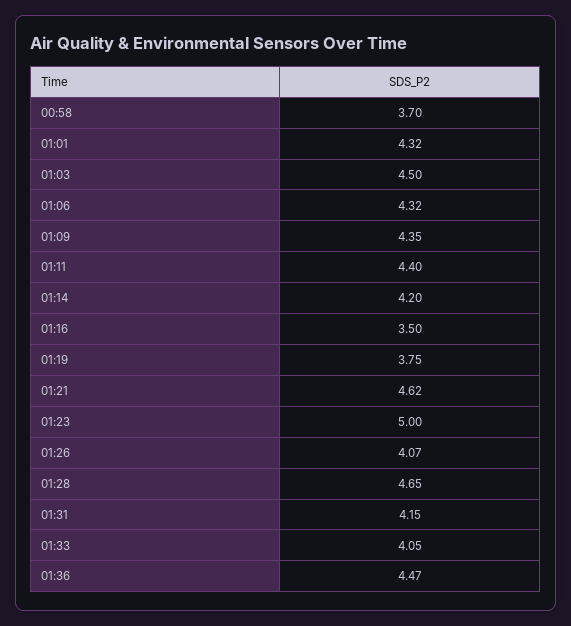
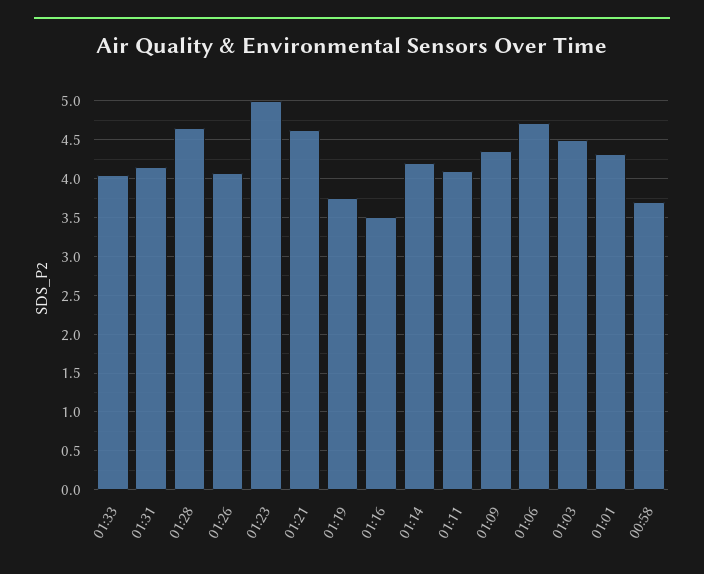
  {
    "00:58": 3.7,
    "01:01": 4.32,
    "01:03": 4.5,
-   "01:06": 4.32,
+   "01:06": 4.7,
    "01:09": 4.35,
-   "01:11": 4.4,
+   "01:11": 4.1,
    "01:14": 4.2,
    "01:16": 3.5,
    "01:19": 3.75,
    "01:21": 4.62,
    "01:23": 5,
    "01:26": 4.07,
    "01:28": 4.65,
    "01:31": 4.15,
-   "01:33": 4.05,
+   "01:33": 4.05
-   "01:36": 4.47
  }

